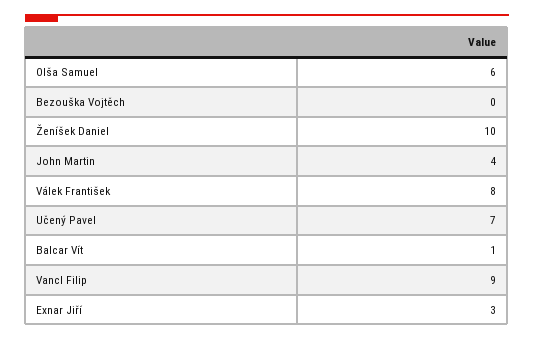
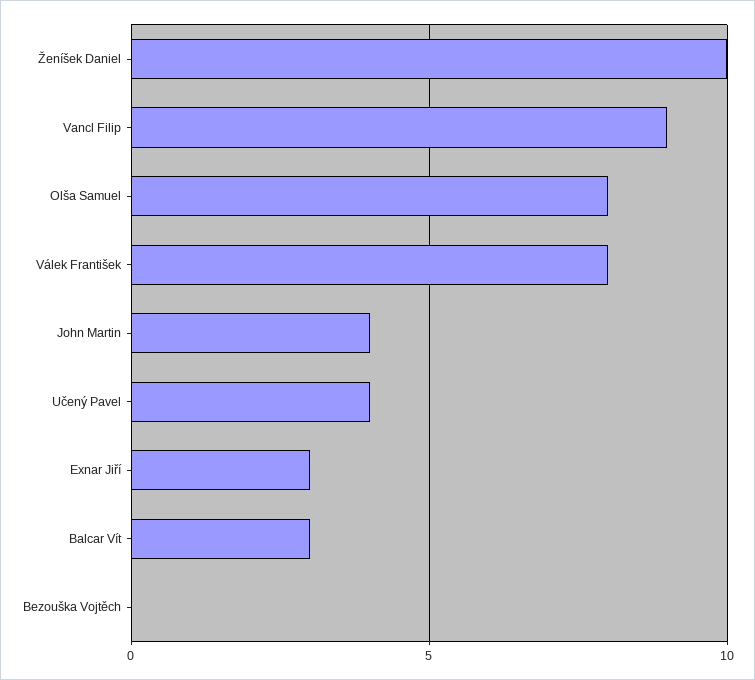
  {
-   "Olša Samuel": 6,
+   "Olša Samuel": 8,
    "Bezouška Vojtěch": 0,
    "Ženíšek Daniel": 10,
    "John Martin": 4,
    "Válek František": 8,
-   "Učený Pavel": 7,
+   "Učený Pavel": 4,
-   "Balcar Vít": 1,
+   "Balcar Vít": 3,
    "Vancl Filip": 9,
    "Exnar Jiří": 3
  }

